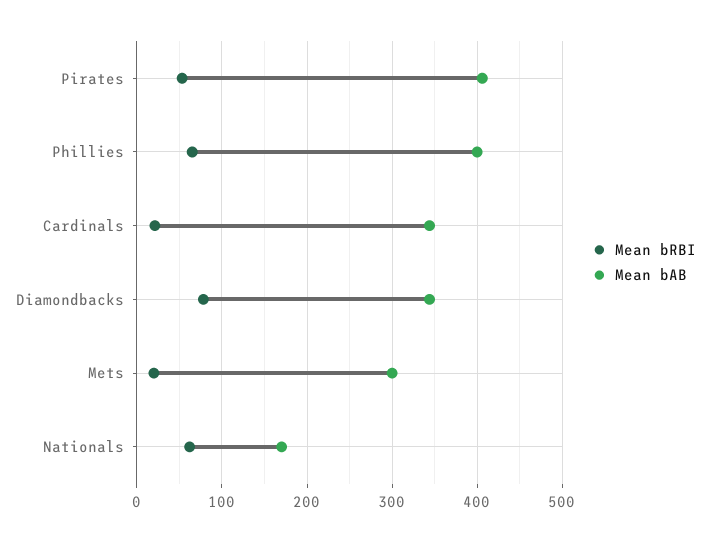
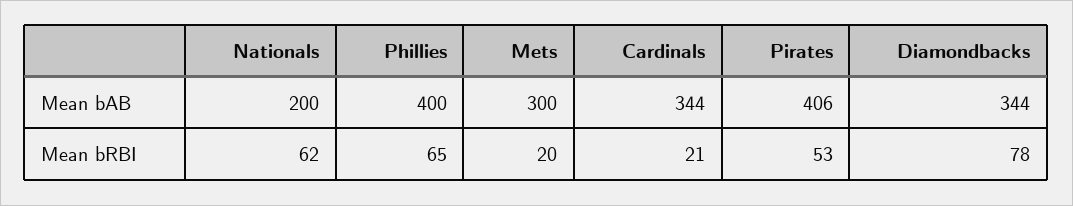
  {
    "Mean bRBI": {
      "Pirates": 53,
      "Phillies": 65,
      "Cardinals": 21,
      "Diamondbacks": 78,
      "Mets": 20,
      "Nationals": 62
    },
    "Mean bAB": {
      "Pirates": 406,
      "Phillies": 400,
      "Cardinals": 344,
      "Diamondbacks": 344,
      "Mets": 300,
-     "Nationals": 170
+     "Nationals": 200
    }
  }

